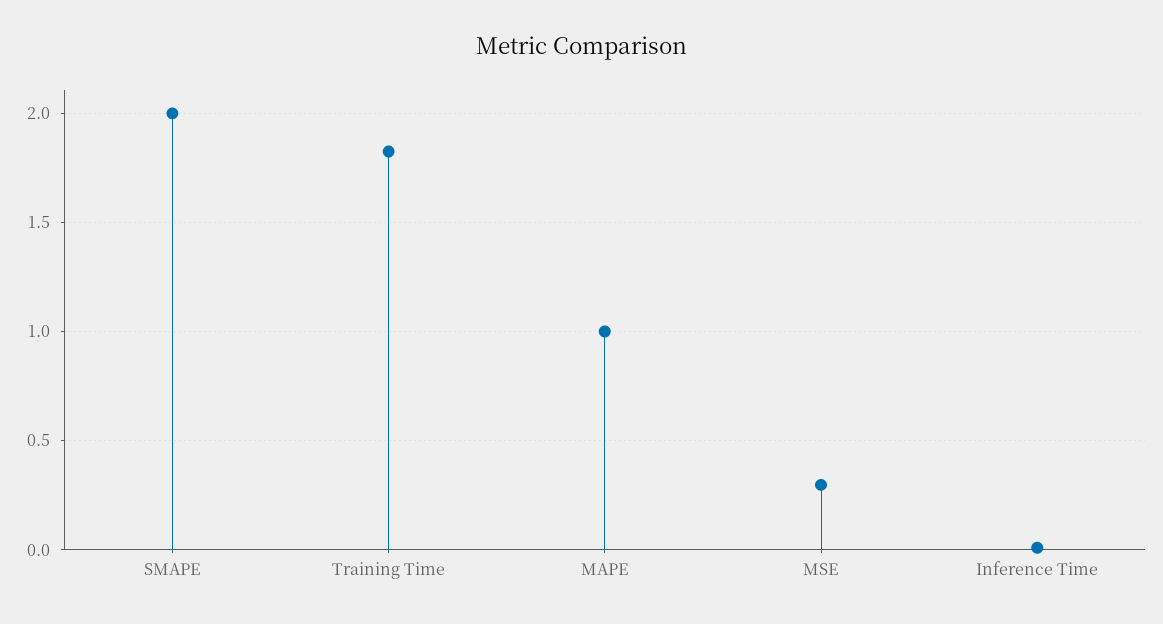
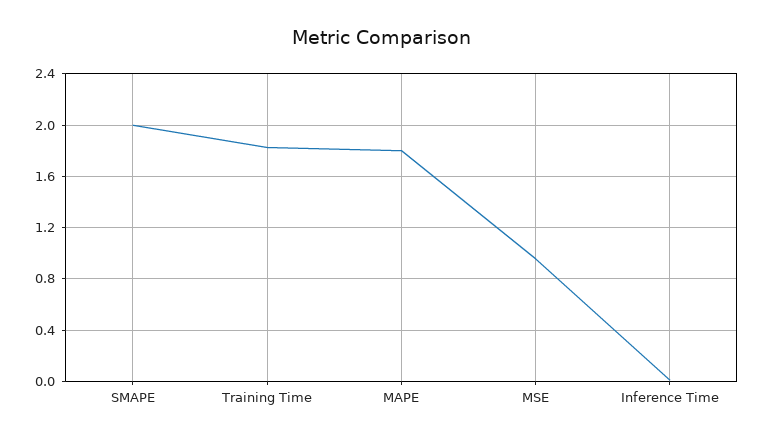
  {
    "SMAPE": 2,
    "Training Time": 1.85,
-   "MAPE": 1,
+   "MAPE": 1.8,
-   "MSE": 0.3,
+   "MSE": 0.95,
    "Inference Time": 0
  }

